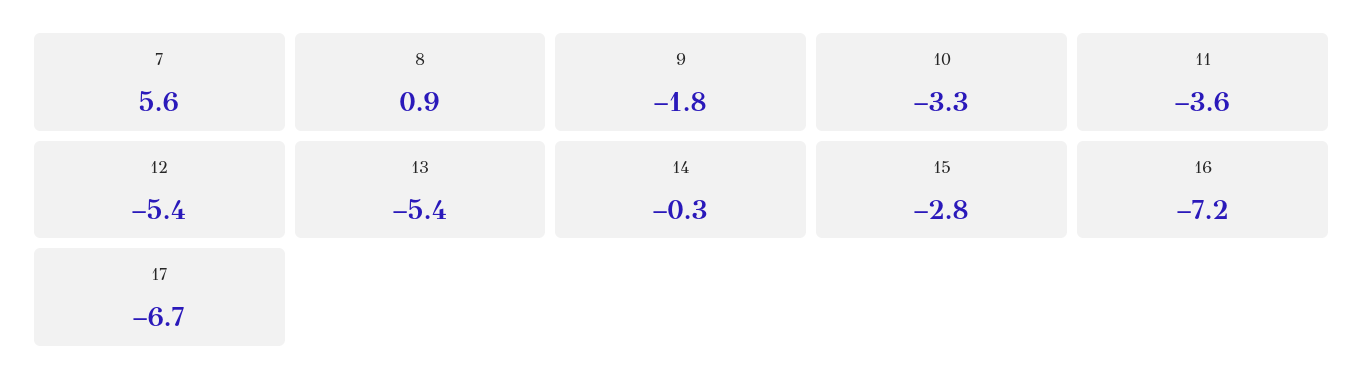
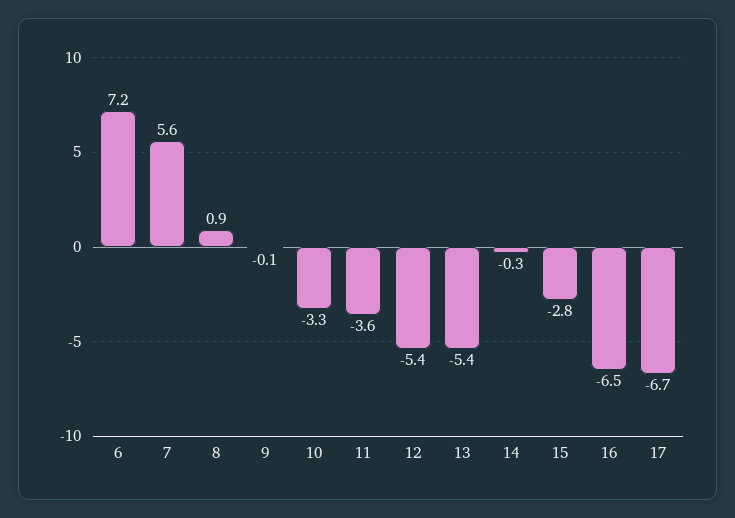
  {
    "7": 5.6,
    "8": 0.9,
-   "9": -1.8,
+   "9": -0.1,
    "10": -3.3,
    "11": -3.6,
    "12": -5.4,
    "13": -5.4,
    "14": -0.3,
    "15": -2.8,
-   "16": -7.2,
+   "16": -6.5,
-   "17": -6.7
+   "17": -6.7,
+   "6": 7.2
  }

